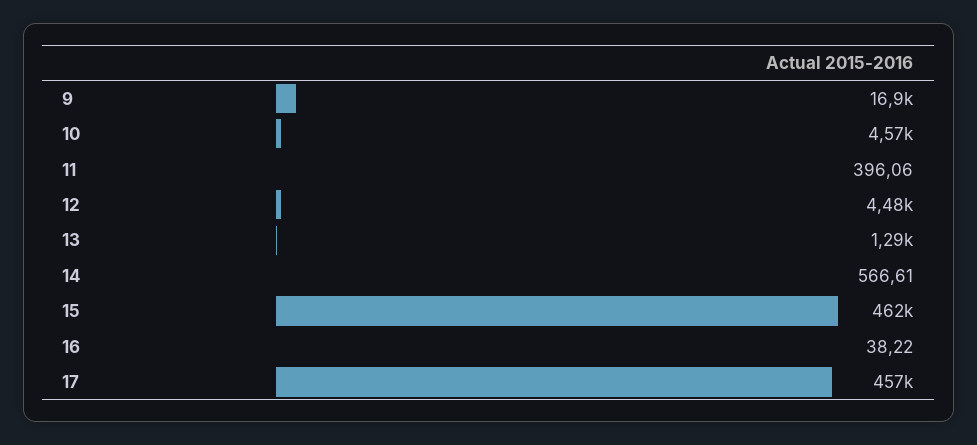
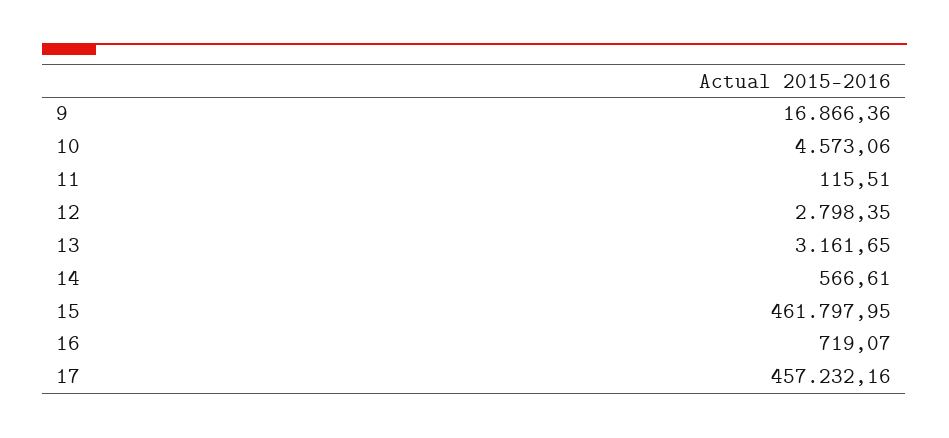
  {
    "9": 16866.36,
    "10": 4573.06,
-   "11": 396.06,
+   "11": 115.51,
-   "12": 4480,
+   "12": 2798.35,
-   "13": 1290,
+   "13": 3161.65,
    "14": 566.61,
    "15": 461797.95,
-   "16": 38.22,
+   "16": 719.07,
    "17": 457232.16
  }

